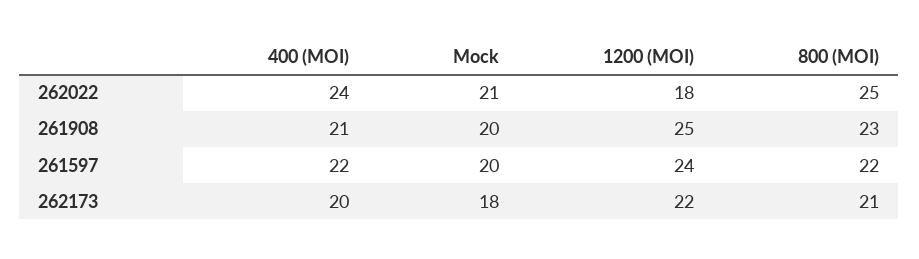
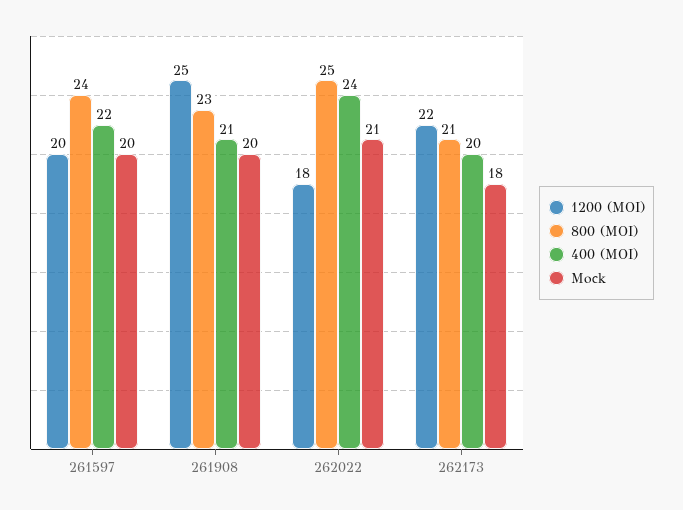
  {
    "400 (MOI)": {
      "262022": 24,
      "261908": 21,
      "261597": 22,
      "262173": 20
    },
    "Mock": {
      "262022": 21,
      "261908": 20,
      "261597": 20,
      "262173": 18
    },
    "1200 (MOI)": {
      "262022": 18,
      "261908": 25,
-     "261597": 24,
+     "261597": 20,
      "262173": 22
    },
    "800 (MOI)": {
      "262022": 25,
      "261908": 23,
-     "261597": 22,
+     "261597": 24,
      "262173": 21
    }
  }

